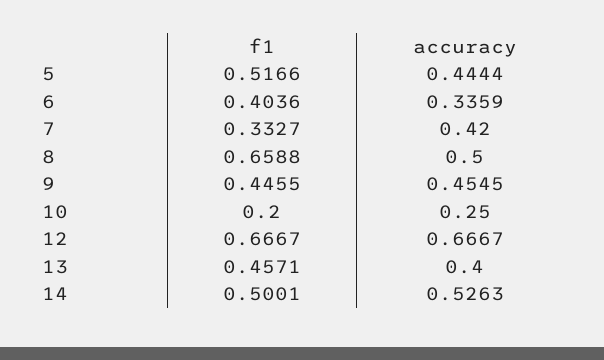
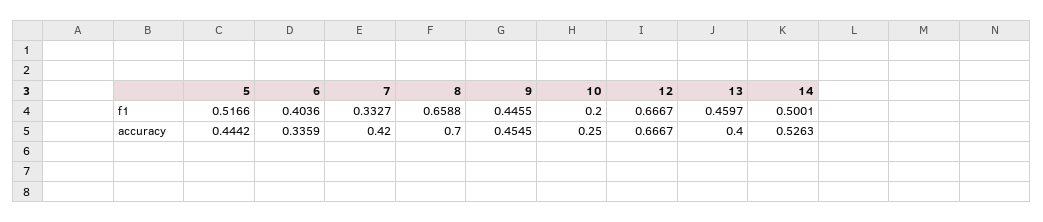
  {
    "f1": {
      "5": 0.5166,
      "6": 0.4036,
      "7": 0.3327,
      "8": 0.6588,
      "9": 0.4455,
      "10": 0.2,
      "12": 0.6667,
-     "13": 0.4571,
+     "13": 0.4597,
      "14": 0.5001
    },
    "accuracy": {
-     "5": 0.4444,
+     "5": 0.4442,
      "6": 0.3359,
      "7": 0.42,
-     "8": 0.5,
+     "8": 0.7,
      "9": 0.4545,
      "10": 0.25,
      "12": 0.6667,
      "13": 0.4,
      "14": 0.5263
    }
  }

